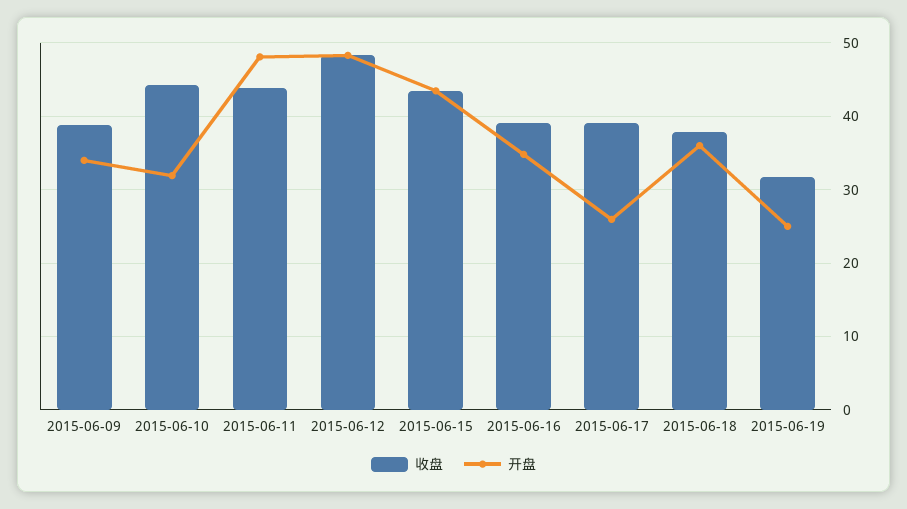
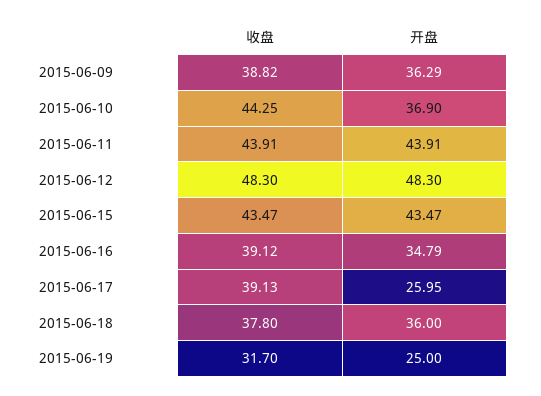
  {
    "收盘": {
      "2015-06-09": 38.82,
      "2015-06-10": 44.25,
      "2015-06-11": 43.91,
      "2015-06-12": 48.3,
      "2015-06-15": 43.47,
      "2015-06-16": 39.12,
      "2015-06-17": 39.13,
      "2015-06-18": 37.8,
      "2015-06-19": 31.7
    },
    "开盘": {
-     "2015-06-09": 34,
+     "2015-06-09": 36.29,
-     "2015-06-10": 32,
+     "2015-06-10": 36.9,
-     "2015-06-11": 48,
+     "2015-06-11": 43.91,
      "2015-06-12": 48.3,
      "2015-06-15": 43.47,
      "2015-06-16": 34.79,
      "2015-06-17": 25.95,
      "2015-06-18": 36,
      "2015-06-19": 25
    }
  }

